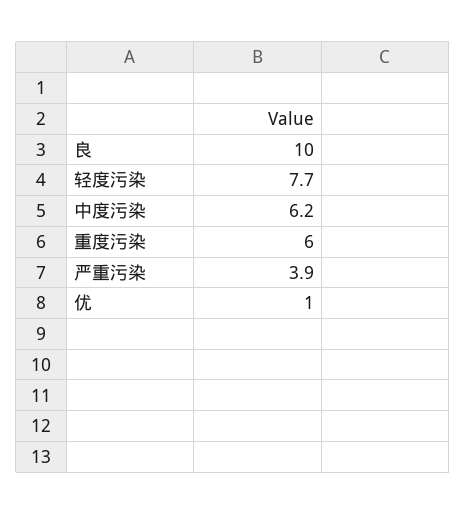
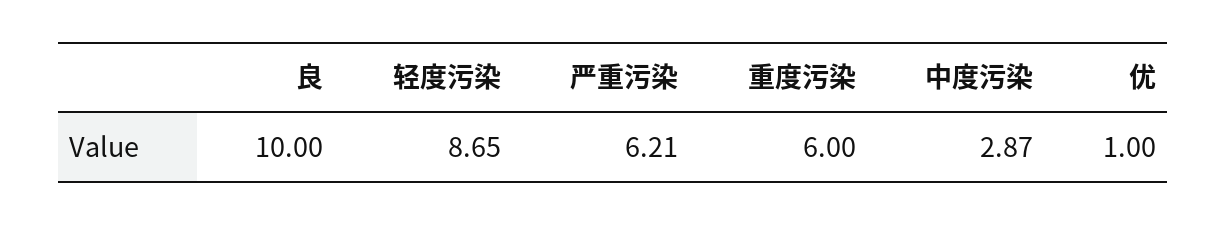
  {
    "良": 10,
-   "轻度污染": 7.7,
+   "轻度污染": 8.65,
-   "中度污染": 6.2,
+   "中度污染": 2.87,
    "重度污染": 6,
-   "严重污染": 3.9,
+   "严重污染": 6.21,
    "优": 1
  }

